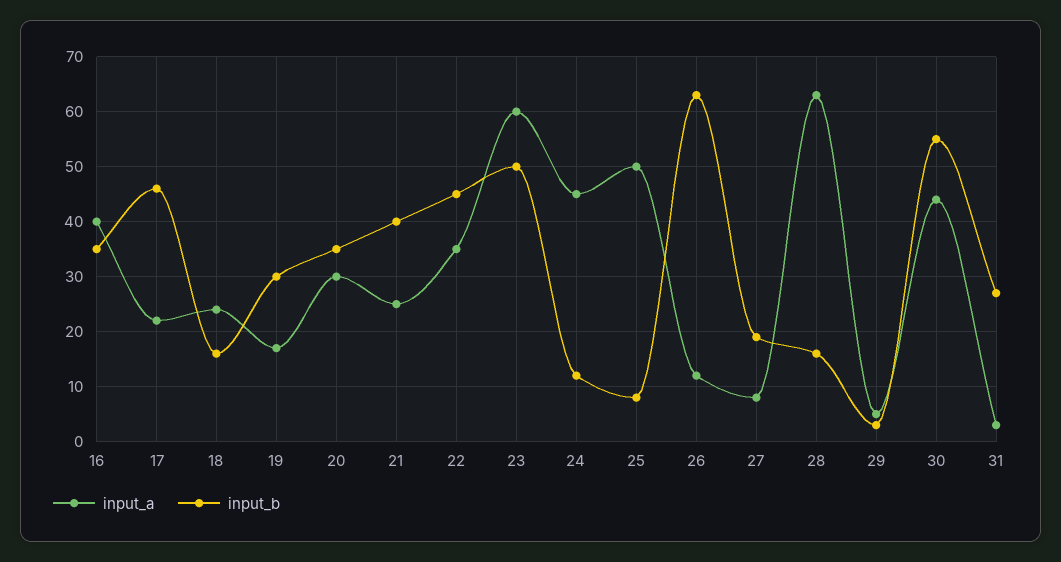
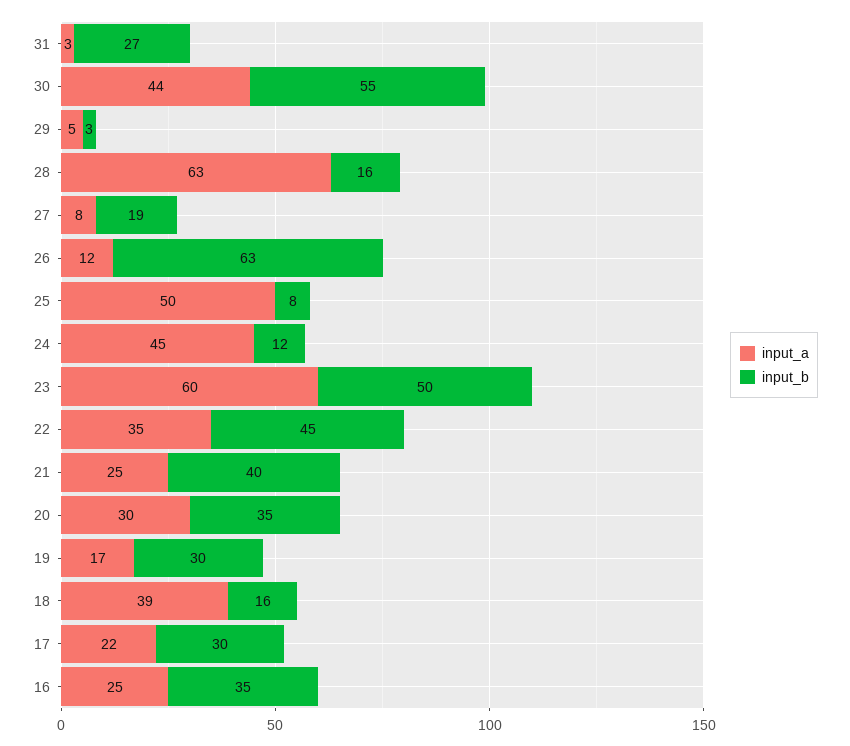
  {
    "input_a": {
-     "16": 40,
+     "16": 25,
      "17": 22,
-     "18": 25,
+     "18": 39,
      "19": 17,
      "20": 30,
      "21": 25,
      "22": 35,
      "23": 60,
      "24": 45,
      "25": 50,
      "26": 12,
      "27": 8,
      "28": 63,
      "29": 5,
      "30": 44,
      "31": 3
    },
    "input_b": {
      "16": 35,
-     "17": 45,
+     "17": 30,
      "18": 16,
      "19": 30,
      "20": 35,
      "21": 40,
      "22": 45,
      "23": 50,
      "24": 12,
      "25": 8,
      "26": 63,
      "27": 19,
      "28": 16,
      "29": 3,
      "30": 55,
      "31": 27
    }
  }

